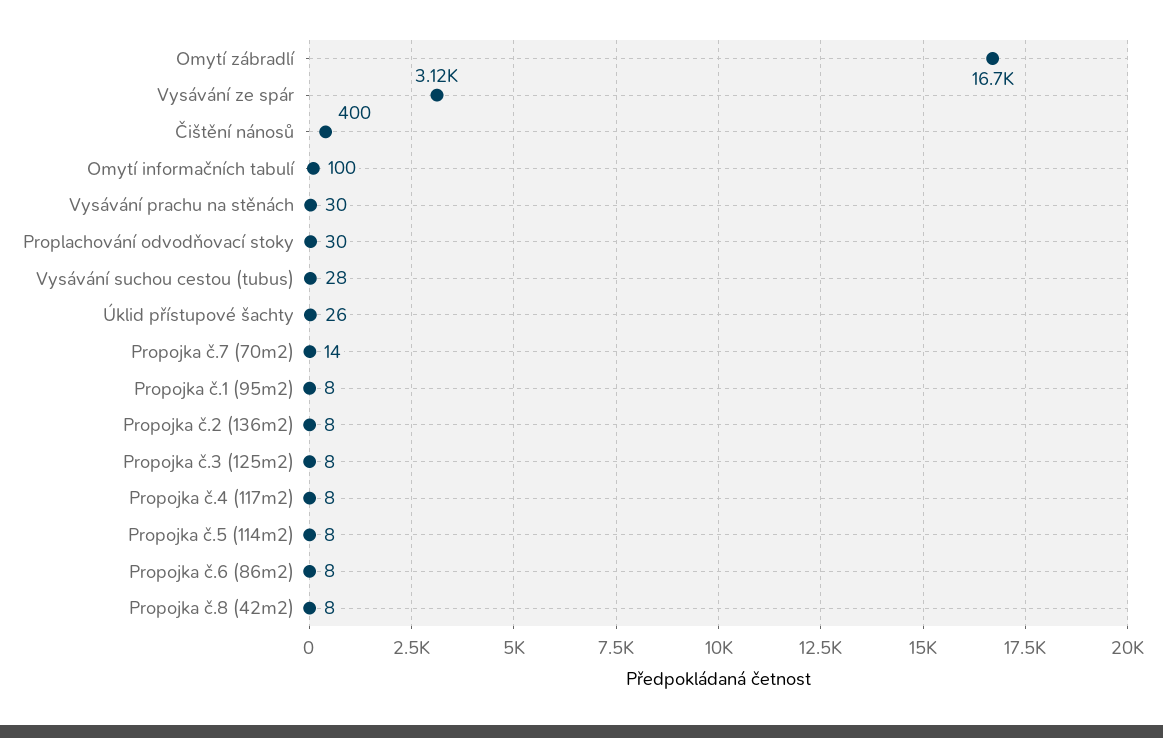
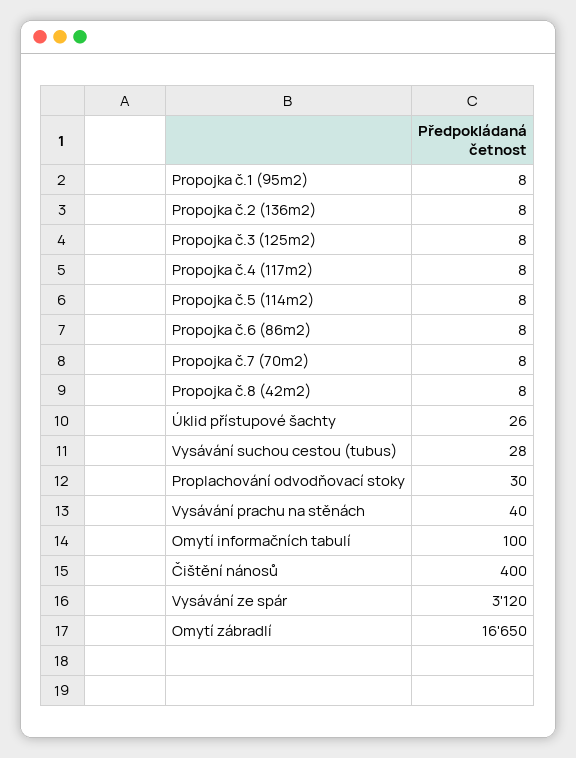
  {
    "Omytí zábradlí": 16650,
    "Vysávání ze spár": 3120,
    "Čištění nánosů": 400,
    "Omytí informačních tabulí": 100,
-   "Vysávání prachu na stěnách": 30,
+   "Vysávání prachu na stěnách": 40,
    "Proplachování odvodňovací stoky": 30,
    "Vysávání suchou cestou (tubus)": 28,
    "Úklid přístupové šachty": 26,
-   "Propojka č.7 (70m2)": 14,
+   "Propojka č.7 (70m2)": 8,
    "Propojka č.1 (95m2)": 8,
    "Propojka č.2 (136m2)": 8,
    "Propojka č.3 (125m2)": 8,
    "Propojka č.4 (117m2)": 8,
    "Propojka č.5 (114m2)": 8,
    "Propojka č.6 (86m2)": 8,
    "Propojka č.8 (42m2)": 8
  }

